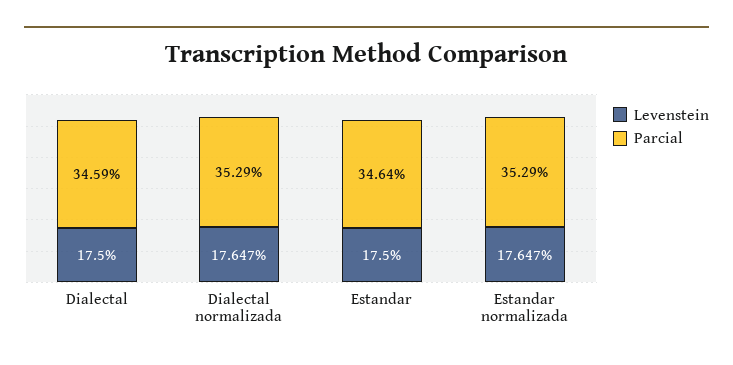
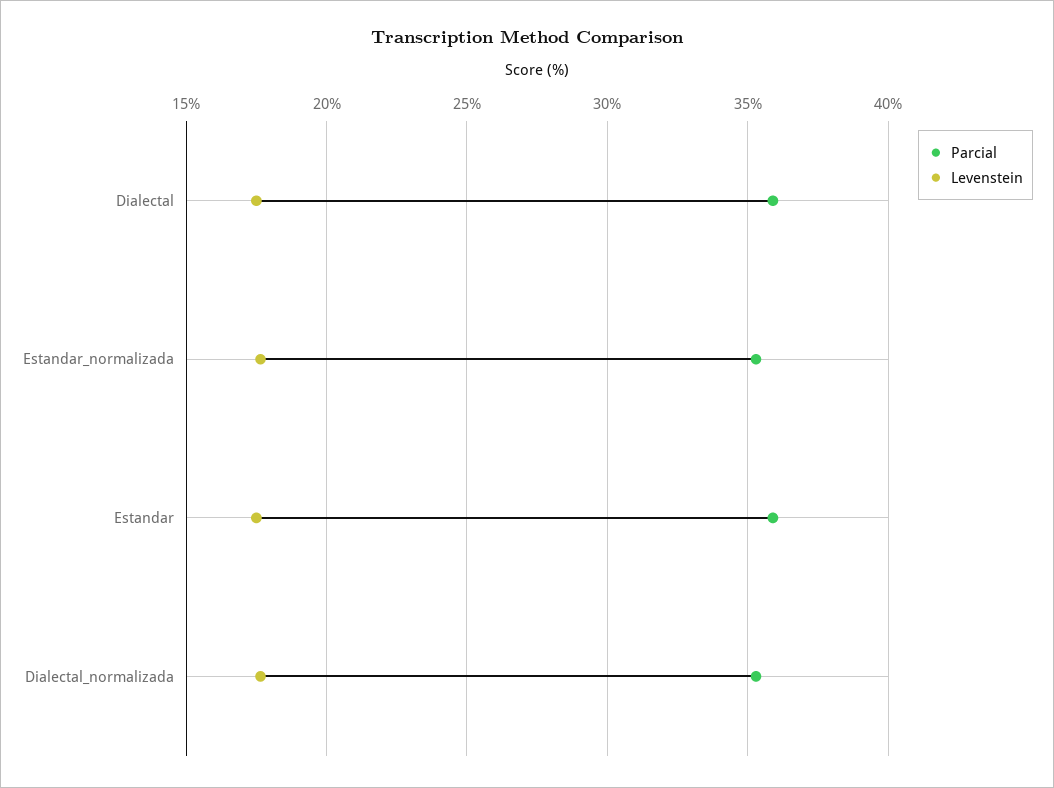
  {
    "Levenstein": {
      "Dialectal": 17.5,
      "Dialectal normalizada": 17.647,
      "Estandar": 17.5,
      "Estandar normalizada": 17.647
    },
    "Parcial": {
-     "Dialectal": 34.59,
+     "Dialectal": 36,
      "Dialectal normalizada": 35.29,
-     "Estandar": 34.64,
+     "Estandar": 36,
      "Estandar normalizada": 35.29
    }
  }

